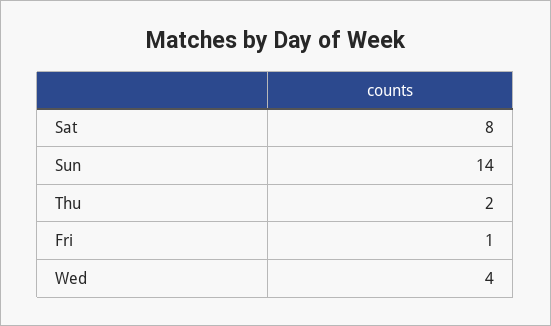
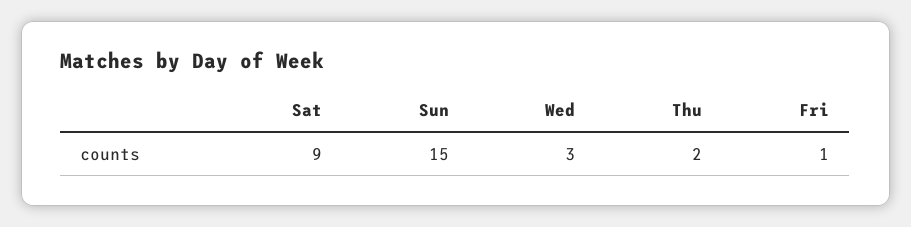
  {
-   "Sat": 8,
+   "Sat": 9,
-   "Sun": 14,
+   "Sun": 15,
    "Thu": 2,
    "Fri": 1,
-   "Wed": 4
+   "Wed": 3
  }

